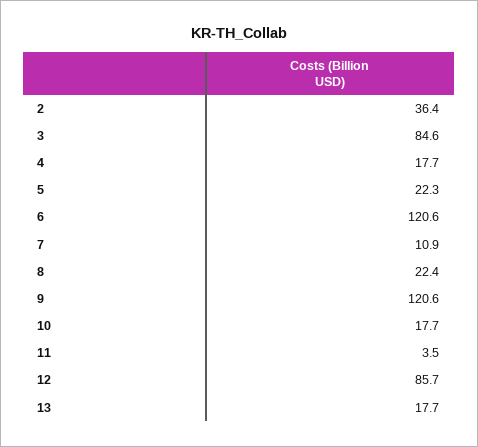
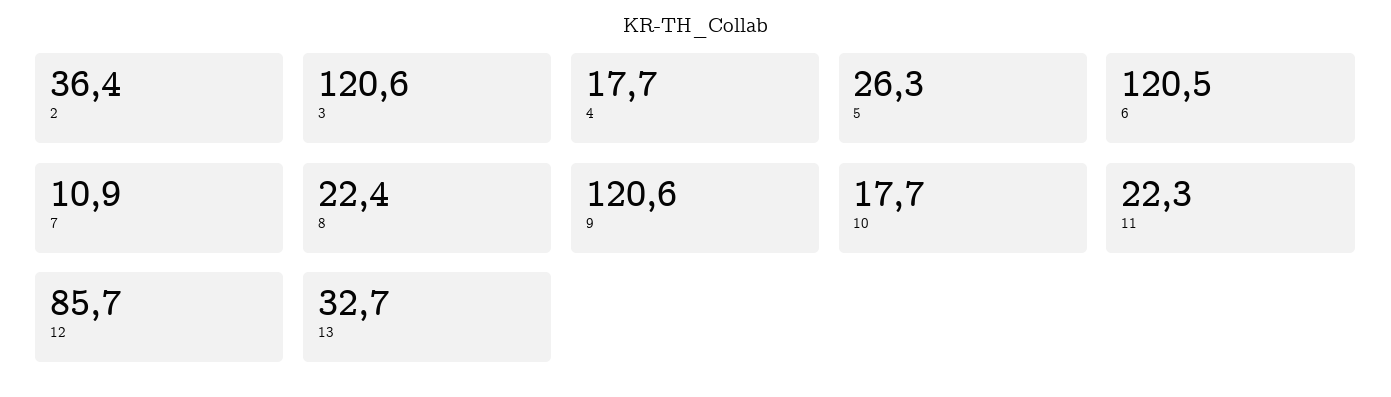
  {
    "2": 36.4,
-   "3": 84.6,
+   "3": 120.6,
    "4": 17.7,
-   "5": 22.3,
+   "5": 26.3,
-   "6": 120.6,
+   "6": 120.5,
    "7": 10.9,
    "8": 22.4,
    "9": 120.6,
    "10": 17.7,
-   "11": 3.5,
+   "11": 22.3,
    "12": 85.7,
-   "13": 17.7
+   "13": 32.7
  }

